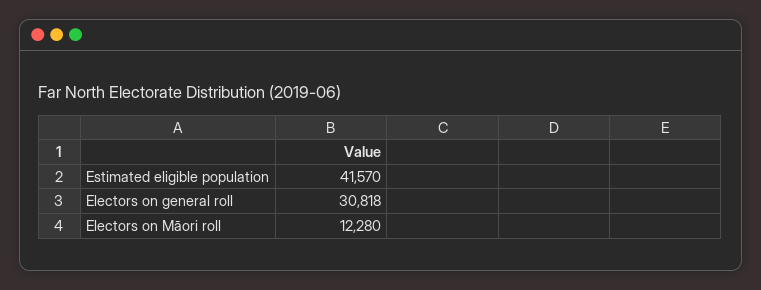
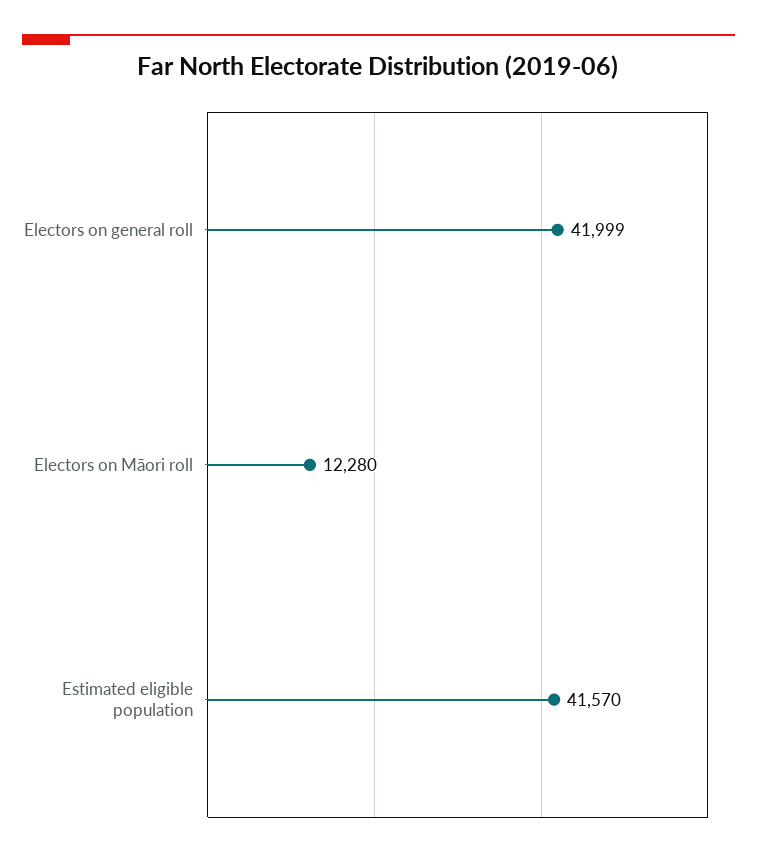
  {
    "Estimated eligible population": 41570,
-   "Electors on general roll": 30818,
+   "Electors on general roll": 41999,
    "Electors on Māori roll": 12280
  }

